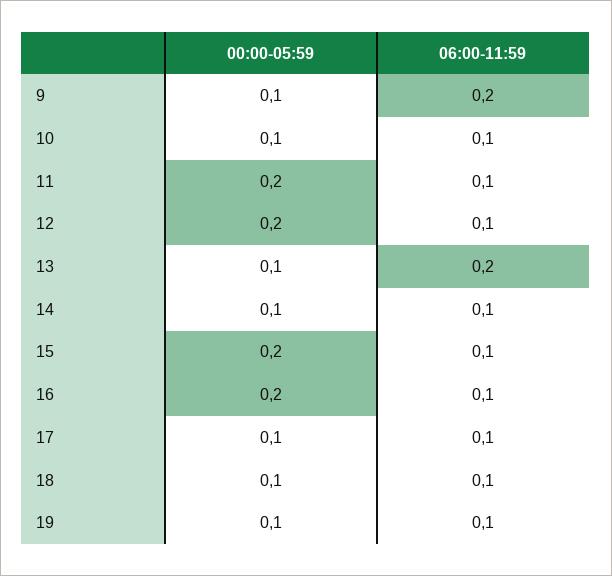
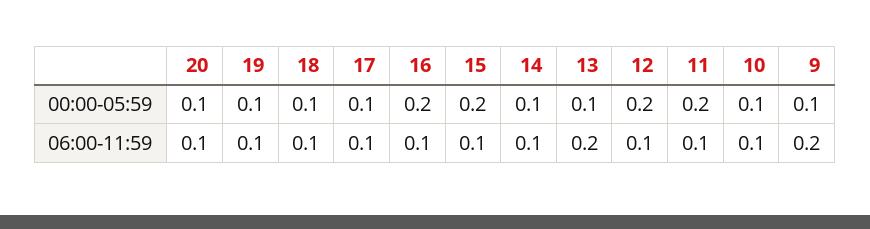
  {
    "00:00-05:59": {
      "9": 0.1,
      "10": 0.1,
      "11": 0.2,
      "12": 0.2,
      "13": 0.1,
      "14": 0.1,
      "15": 0.2,
      "16": 0.2,
      "17": 0.1,
      "18": 0.1,
-     "19": 0.1
+     "19": 0.1,
+     "20": 0.1
    },
    "06:00-11:59": {
      "9": 0.2,
      "10": 0.1,
      "11": 0.1,
      "12": 0.1,
      "13": 0.2,
      "14": 0.1,
      "15": 0.1,
      "16": 0.1,
      "17": 0.1,
      "18": 0.1,
-     "19": 0.1
+     "19": 0.1,
+     "20": 0.1
    }
  }

